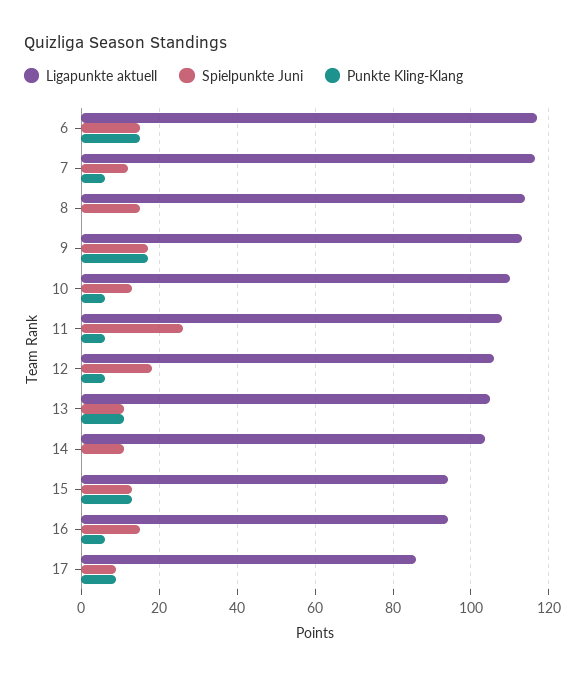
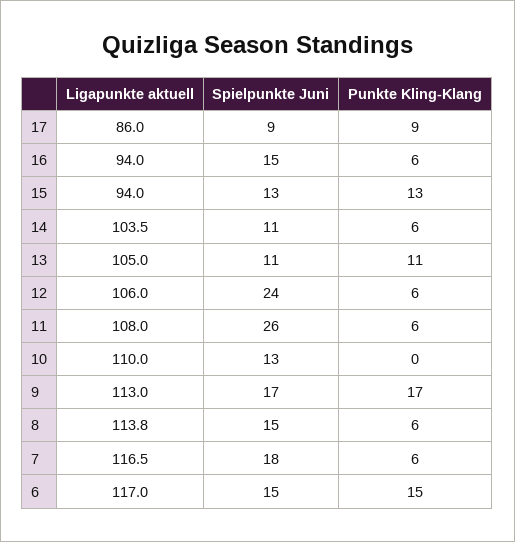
  {
    "Ligapunkte aktuell": {
      "6": 117,
      "7": 116.5,
      "8": 113.8,
      "9": 113,
      "10": 110,
      "11": 108,
      "12": 106,
      "13": 105,
      "14": 103.5,
      "15": 94,
      "16": 94,
      "17": 86
    },
    "Spielpunkte Juni": {
      "6": 15,
-     "7": 12,
+     "7": 18,
      "8": 15,
      "9": 17,
      "10": 13,
      "11": 26,
-     "12": 18,
+     "12": 24,
      "13": 11,
      "14": 11,
      "15": 13,
      "16": 15,
      "17": 9
    },
    "Punkte Kling-Klang": {
      "6": 15,
      "7": 6,
-     "8": 0,
+     "8": 6,
      "9": 17,
-     "10": 6,
+     "10": 0,
      "11": 6,
      "12": 6,
      "13": 11,
-     "14": 0,
+     "14": 6,
      "15": 13,
      "16": 6,
      "17": 9
    }
  }

